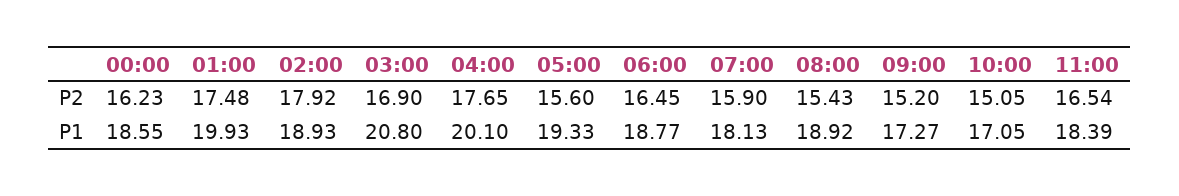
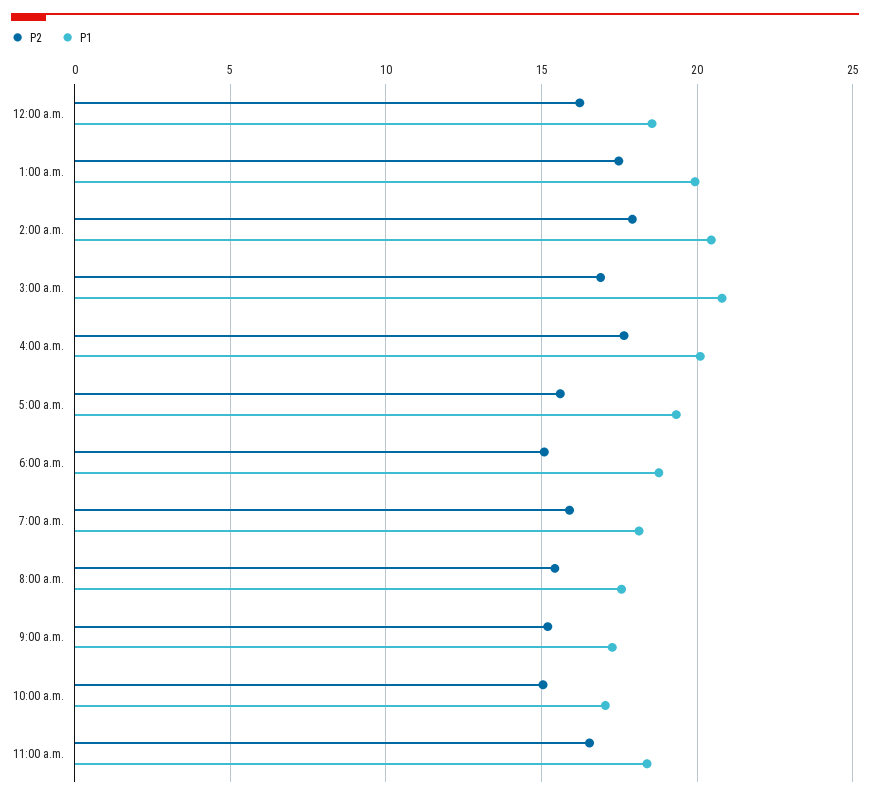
  {
    "P2": {
      "00:00": 16.23,
      "01:00": 17.48,
      "02:00": 17.92,
      "03:00": 16.9,
      "04:00": 17.65,
      "05:00": 15.6,
-     "06:00": 16.45,
+     "06:00": 15,
      "07:00": 15.9,
      "08:00": 15.43,
      "09:00": 15.2,
      "10:00": 15.05,
      "11:00": 16.54
    },
    "P1": {
      "00:00": 18.55,
      "01:00": 19.93,
-     "02:00": 18.93,
+     "02:00": 20.5,
      "03:00": 20.8,
      "04:00": 20.1,
      "05:00": 19.33,
      "06:00": 18.77,
      "07:00": 18.13,
-     "08:00": 18.92,
+     "08:00": 17.5,
      "09:00": 17.27,
      "10:00": 17.05,
      "11:00": 18.39
    }
  }

